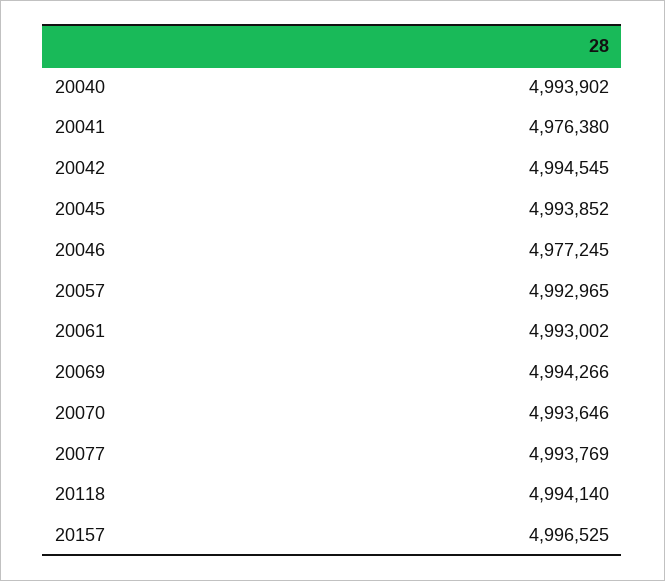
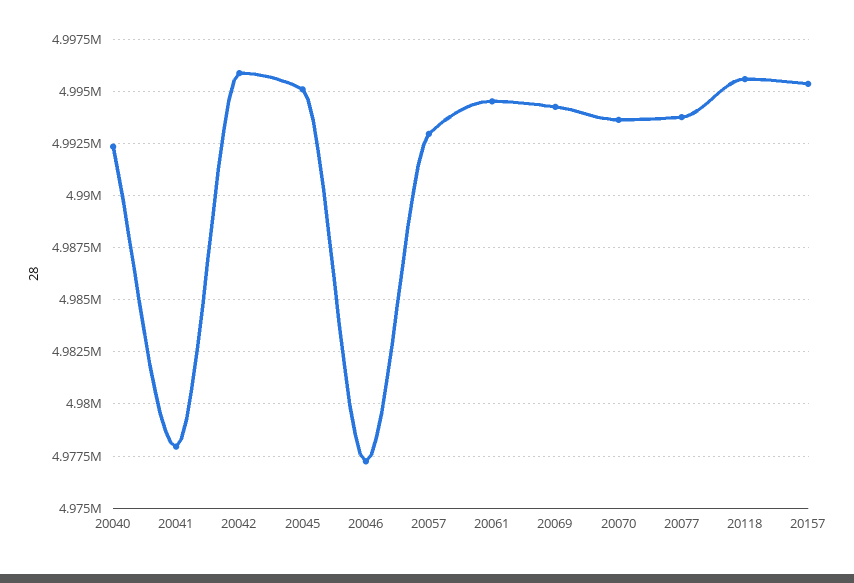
  {
-   "20040": 4993902,
+   "20040": 4992500,
-   "20041": 4976380,
+   "20041": 4978000,
-   "20042": 4994545,
+   "20042": 4996000,
-   "20045": 4993852,
+   "20045": 4995000,
    "20046": 4977245,
    "20057": 4992965,
-   "20061": 4993002,
+   "20061": 4994500,
    "20069": 4994266,
    "20070": 4993646,
    "20077": 4993769,
-   "20118": 4994140,
+   "20118": 4995500,
-   "20157": 4996525
+   "20157": 4995500
  }

